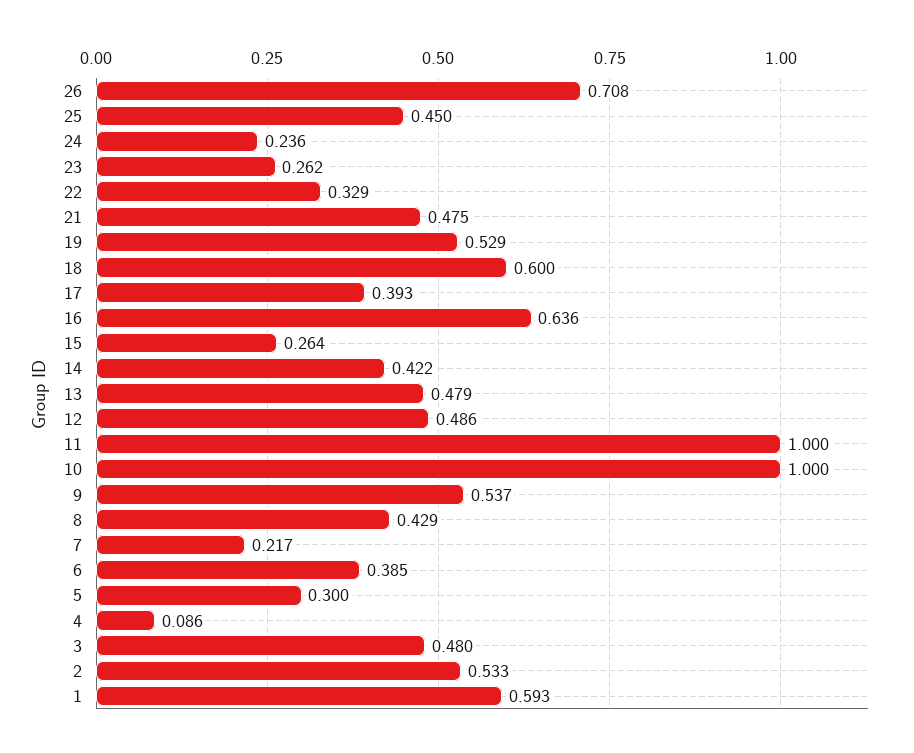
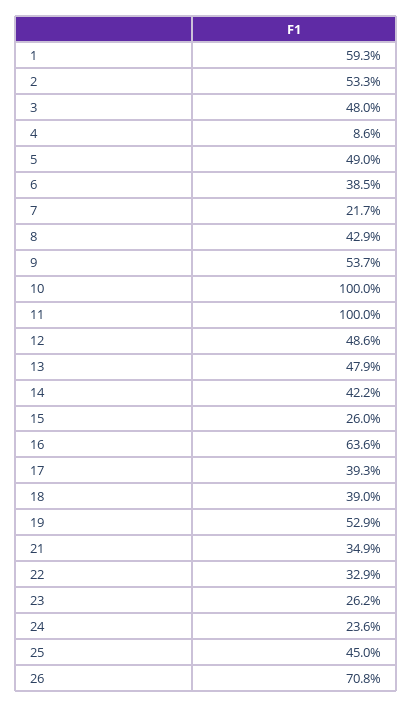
  {
    "26": 0.708,
    "25": 0.45,
    "24": 0.236,
    "23": 0.262,
    "22": 0.329,
-   "21": 0.475,
+   "21": 0.349,
    "19": 0.529,
-   "18": 0.6,
+   "18": 0.39,
    "17": 0.393,
    "16": 0.636,
-   "15": 0.264,
+   "15": 0.26,
    "14": 0.422,
    "13": 0.479,
    "12": 0.486,
    "11": 1,
    "10": 1,
    "9": 0.537,
    "8": 0.429,
    "7": 0.217,
    "6": 0.385,
-   "5": 0.3,
+   "5": 0.49,
    "4": 0.086,
    "3": 0.48,
    "2": 0.533,
    "1": 0.593
  }

